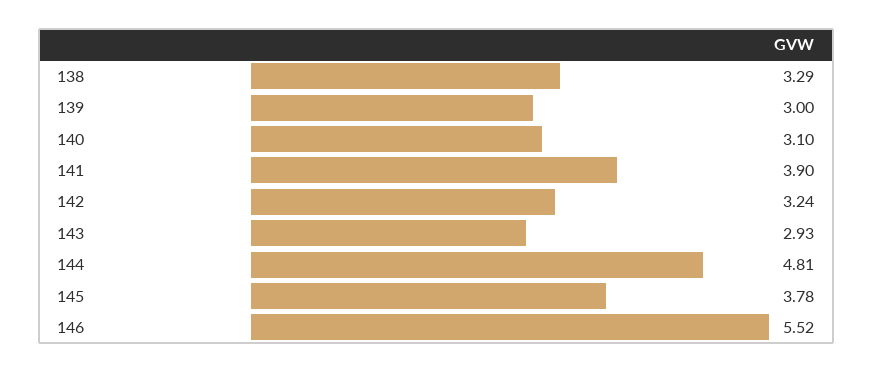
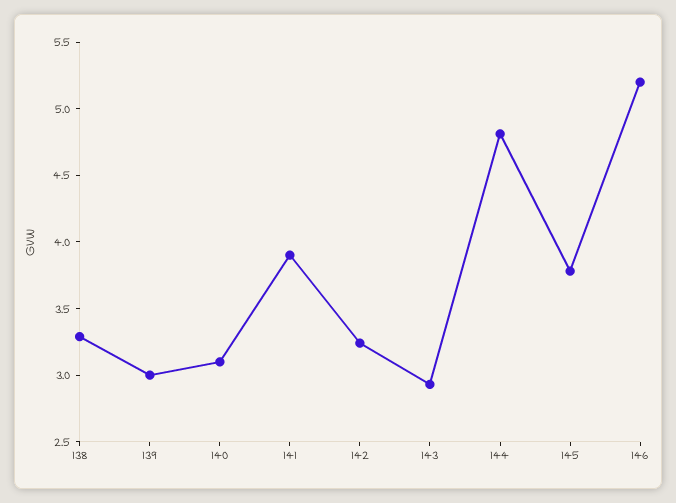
  {
    "138": 3.29,
    "139": 3,
    "140": 3.1,
    "141": 3.9,
    "142": 3.24,
    "143": 2.93,
    "144": 4.81,
    "145": 3.78,
-   "146": 5.52
+   "146": 5.2
  }

